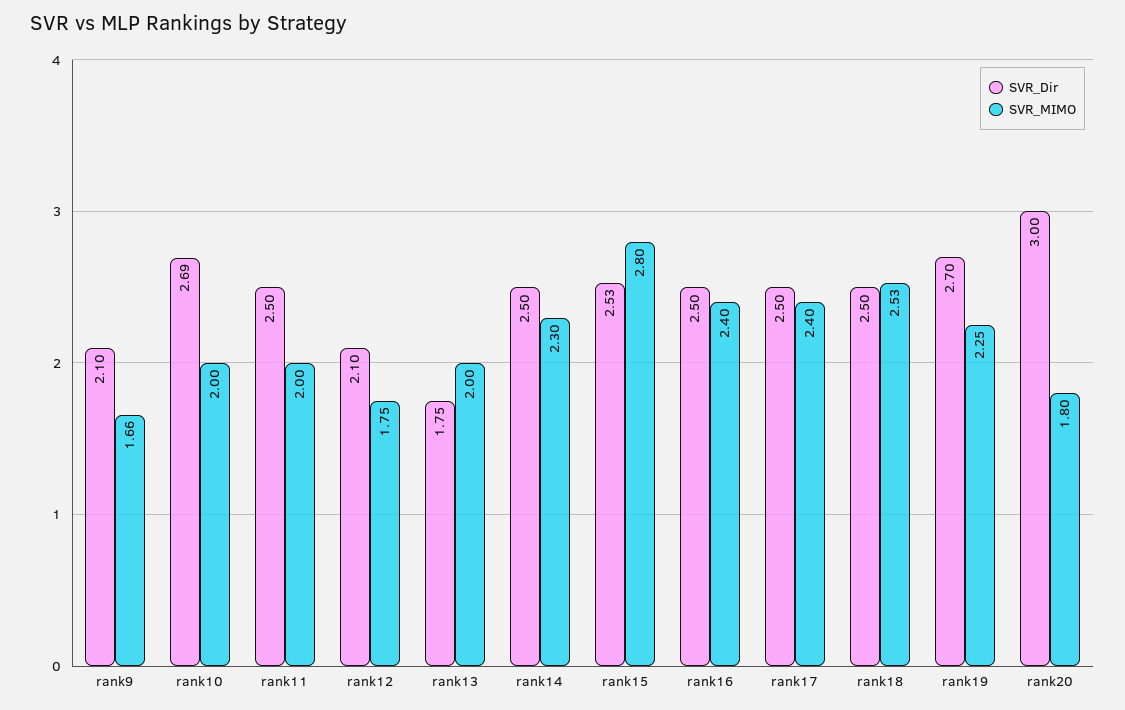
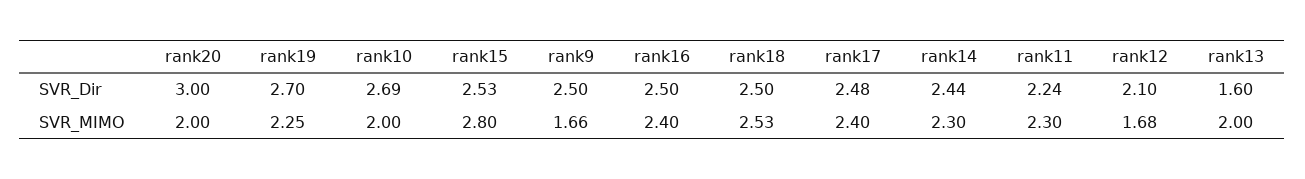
  {
    "SVR_Dir": {
-     "rank9": 2.1,
+     "rank9": 2.5,
      "rank10": 2.69,
-     "rank11": 2.5,
+     "rank11": 2.24,
      "rank12": 2.1,
-     "rank13": 1.75,
+     "rank13": 1.6,
-     "rank14": 2.5,
+     "rank14": 2.44,
      "rank15": 2.53,
      "rank16": 2.5,
-     "rank17": 2.5,
+     "rank17": 2.48,
      "rank18": 2.5,
      "rank19": 2.7,
      "rank20": 3
    },
    "SVR_MIMO": {
      "rank9": 1.66,
      "rank10": 2,
-     "rank11": 2,
+     "rank11": 2.3,
-     "rank12": 1.75,
+     "rank12": 1.68,
      "rank13": 2,
      "rank14": 2.3,
      "rank15": 2.8,
      "rank16": 2.4,
      "rank17": 2.4,
      "rank18": 2.53,
      "rank19": 2.25,
-     "rank20": 1.8
+     "rank20": 2
    }
  }

